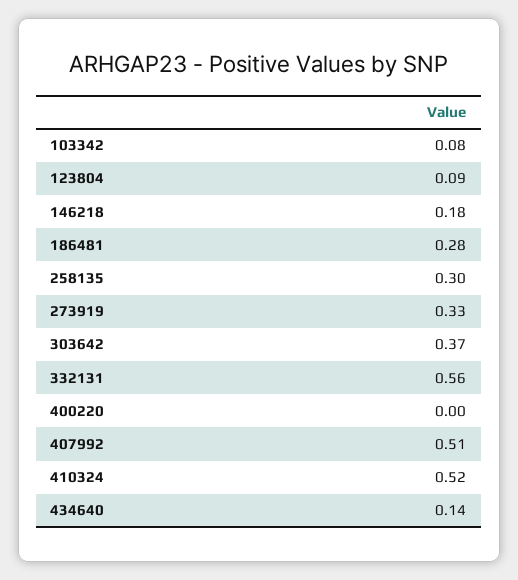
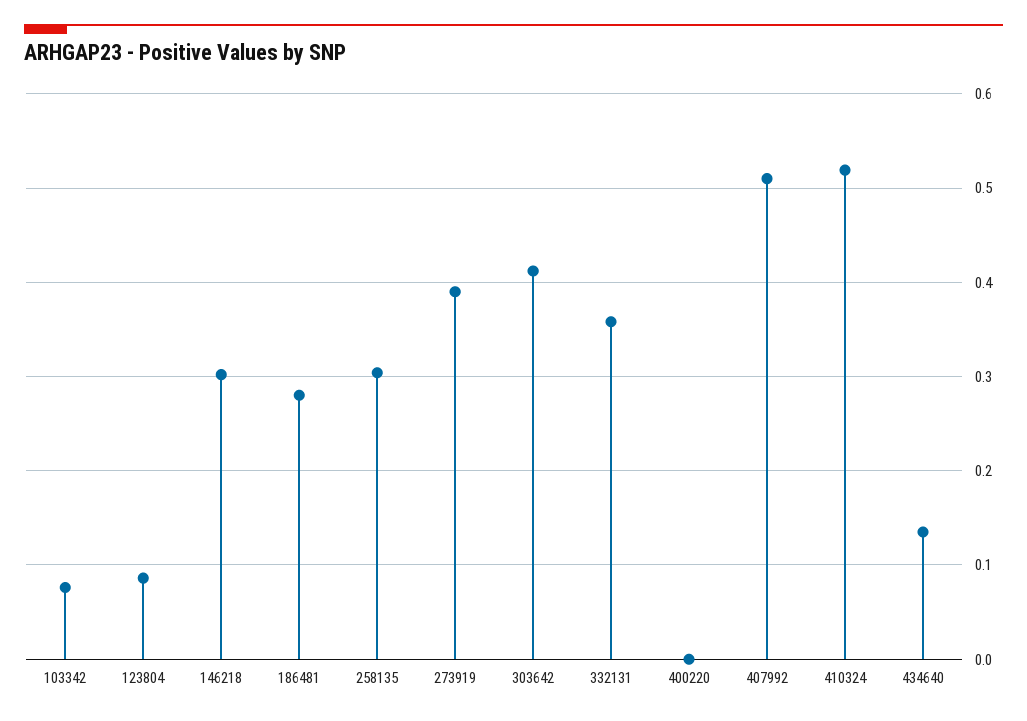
  {
    "103342": 0.08,
    "123804": 0.09,
-   "146218": 0.18,
+   "146218": 0.3,
    "186481": 0.28,
    "258135": 0.3,
-   "273919": 0.33,
+   "273919": 0.39,
-   "303642": 0.37,
+   "303642": 0.41,
-   "332131": 0.56,
+   "332131": 0.36,
    "400220": 0,
    "407992": 0.51,
    "410324": 0.52,
    "434640": 0.14
  }

